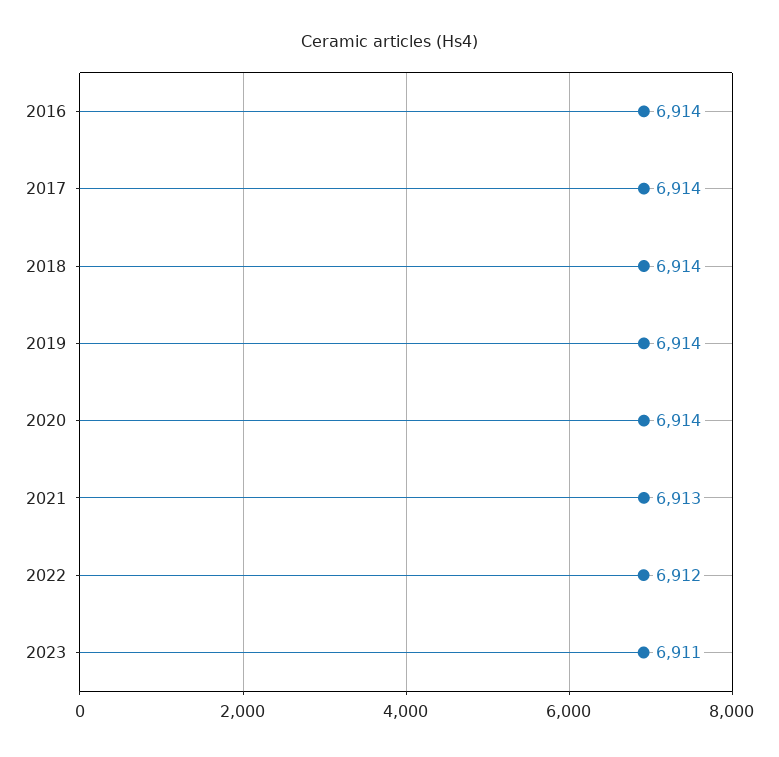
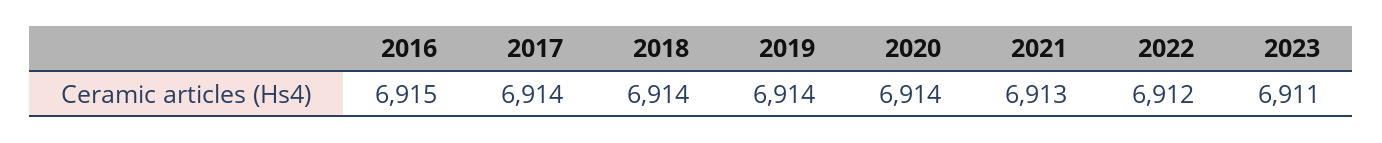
  {
-   "2016": 6914,
+   "2016": 6915,
    "2017": 6914,
    "2018": 6914,
    "2019": 6914,
    "2020": 6914,
    "2021": 6913,
    "2022": 6912,
    "2023": 6911
  }

